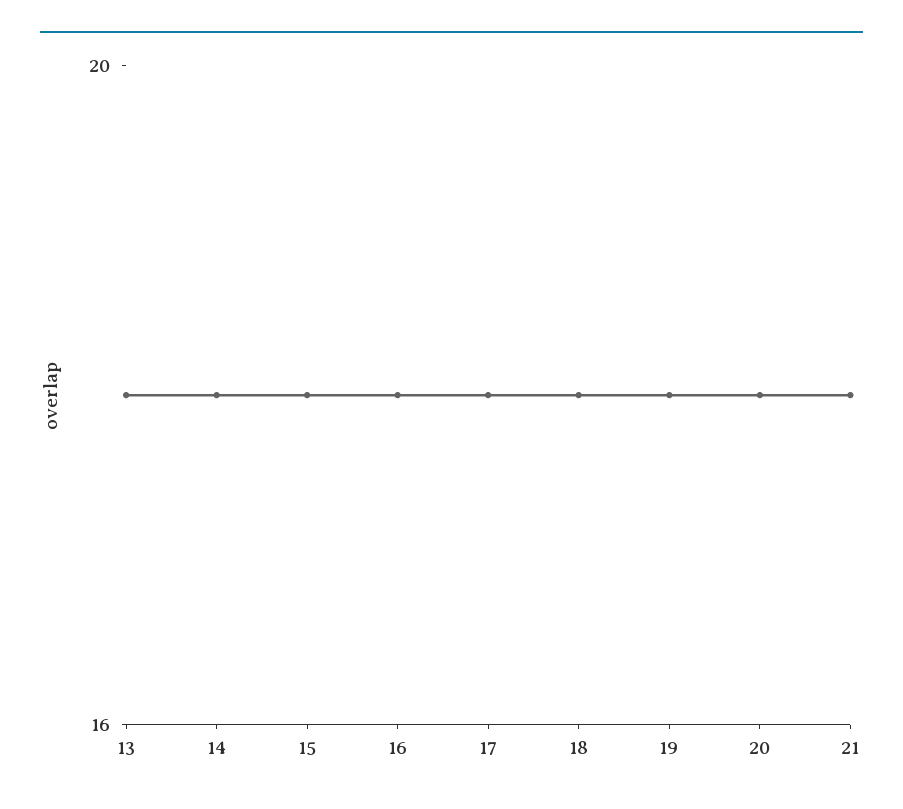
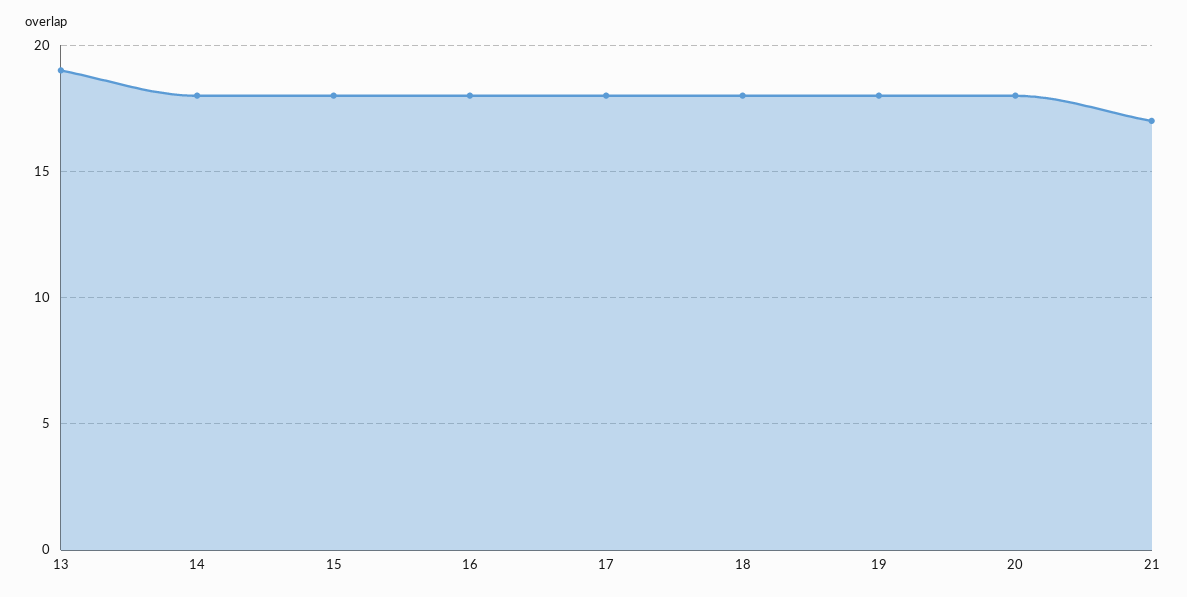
  {
-   "13": 18,
+   "13": 19,
    "14": 18,
    "15": 18,
    "16": 18,
    "17": 18,
    "18": 18,
    "19": 18,
    "20": 18,
-   "21": 18
+   "21": 17
  }

